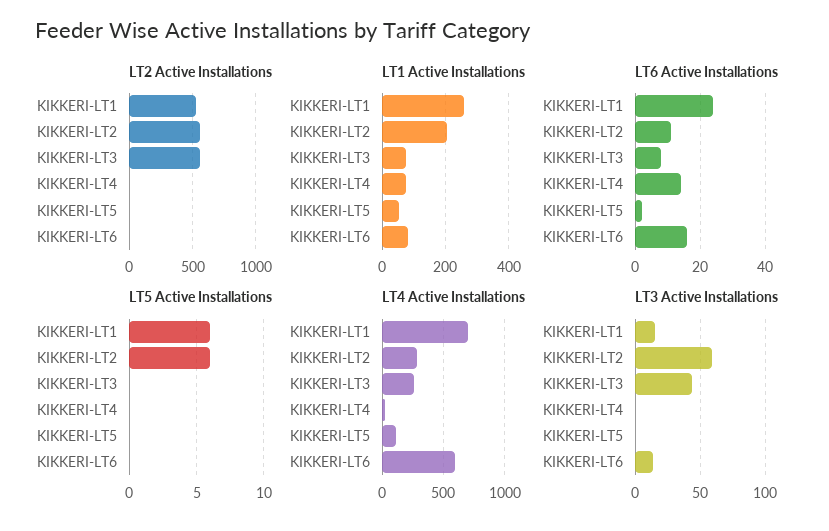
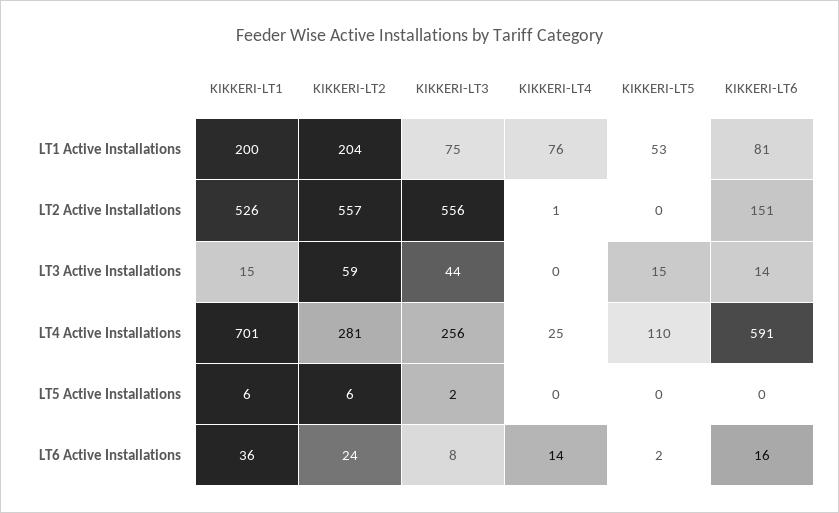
  {
    "LT2 Active Installations": {
      "KIKKERI-LT1": 526,
      "KIKKERI-LT2": 557,
      "KIKKERI-LT3": 556,
      "KIKKERI-LT4": 1,
      "KIKKERI-LT5": 0,
-     "KIKKERI-LT6": 0
+     "KIKKERI-LT6": 151
    },
    "LT1 Active Installations": {
-     "KIKKERI-LT1": 260,
+     "KIKKERI-LT1": 200,
      "KIKKERI-LT2": 204,
      "KIKKERI-LT3": 75,
      "KIKKERI-LT4": 76,
      "KIKKERI-LT5": 53,
      "KIKKERI-LT6": 81
    },
    "LT6 Active Installations": {
-     "KIKKERI-LT1": 25,
+     "KIKKERI-LT1": 36,
-     "KIKKERI-LT2": 10,
+     "KIKKERI-LT2": 24,
      "KIKKERI-LT3": 8,
      "KIKKERI-LT4": 14,
      "KIKKERI-LT5": 2,
      "KIKKERI-LT6": 16
    },
    "LT5 Active Installations": {
      "KIKKERI-LT1": 6,
      "KIKKERI-LT2": 6,
-     "KIKKERI-LT3": 0,
+     "KIKKERI-LT3": 2,
      "KIKKERI-LT4": 0,
      "KIKKERI-LT5": 0,
      "KIKKERI-LT6": 0
    },
    "LT4 Active Installations": {
      "KIKKERI-LT1": 701,
      "KIKKERI-LT2": 281,
      "KIKKERI-LT3": 256,
      "KIKKERI-LT4": 25,
      "KIKKERI-LT5": 110,
      "KIKKERI-LT6": 591
    },
    "LT3 Active Installations": {
      "KIKKERI-LT1": 15,
      "KIKKERI-LT2": 59,
      "KIKKERI-LT3": 44,
      "KIKKERI-LT4": 0,
-     "KIKKERI-LT5": 0,
+     "KIKKERI-LT5": 15,
      "KIKKERI-LT6": 14
    }
  }

